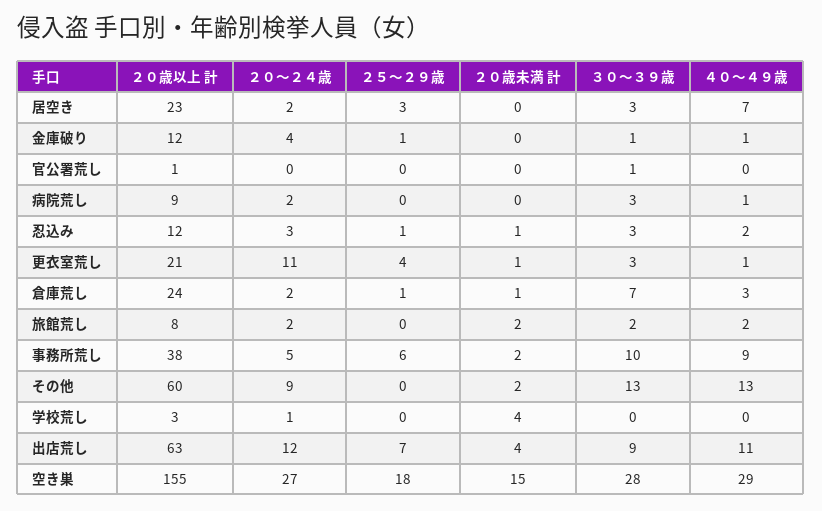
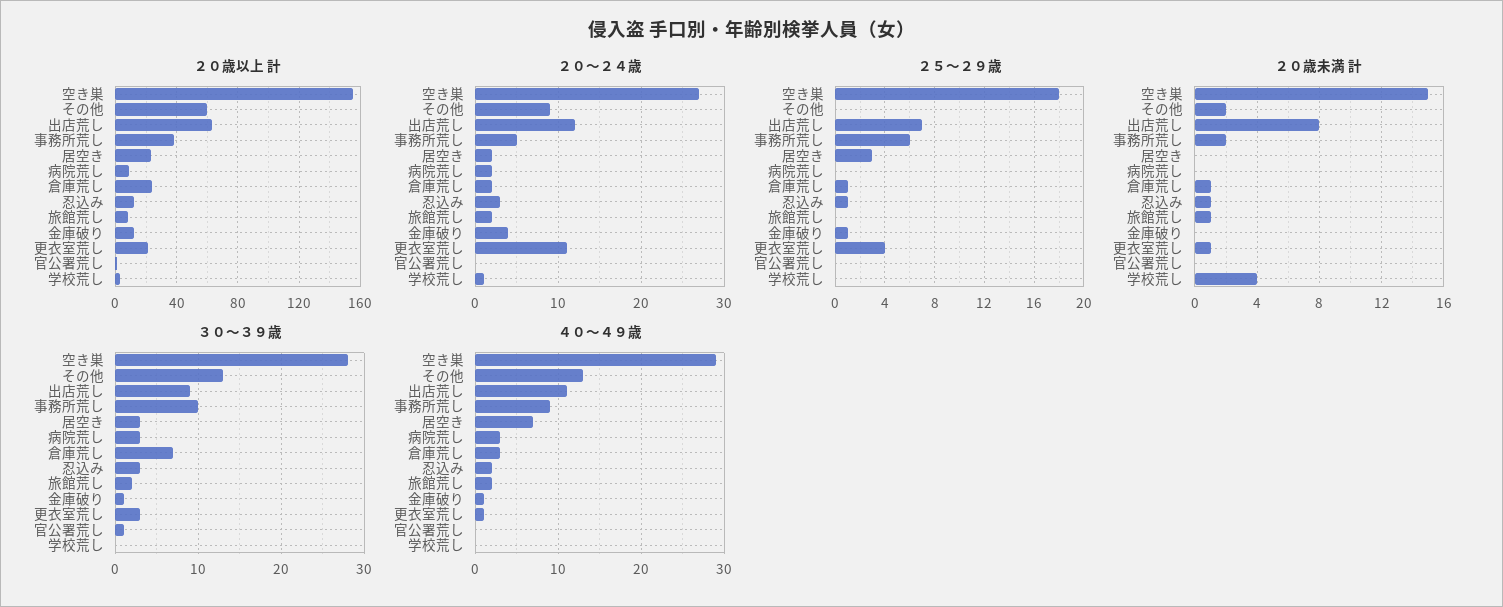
  {
    "２０歳以上 計": {
      "居空き": 23,
      "金庫破り": 12,
      "官公署荒し": 1,
      "病院荒し": 9,
      "忍込み": 12,
      "更衣室荒し": 21,
      "倉庫荒し": 24,
      "旅館荒し": 8,
      "事務所荒し": 38,
      "その他": 60,
      "学校荒し": 3,
      "出店荒し": 63,
      "空き巣": 155
    },
    "２０～２４歳": {
      "居空き": 2,
      "金庫破り": 4,
      "官公署荒し": 0,
      "病院荒し": 2,
      "忍込み": 3,
      "更衣室荒し": 11,
      "倉庫荒し": 2,
      "旅館荒し": 2,
      "事務所荒し": 5,
      "その他": 9,
      "学校荒し": 1,
      "出店荒し": 12,
      "空き巣": 27
    },
    "２５～２９歳": {
      "居空き": 3,
      "金庫破り": 1,
      "官公署荒し": 0,
      "病院荒し": 0,
      "忍込み": 1,
      "更衣室荒し": 4,
      "倉庫荒し": 1,
      "旅館荒し": 0,
      "事務所荒し": 6,
      "その他": 0,
      "学校荒し": 0,
      "出店荒し": 7,
      "空き巣": 18
    },
    "２０歳未満 計": {
      "居空き": 0,
      "金庫破り": 0,
      "官公署荒し": 0,
      "病院荒し": 0,
      "忍込み": 1,
      "更衣室荒し": 1,
      "倉庫荒し": 1,
-     "旅館荒し": 2,
+     "旅館荒し": 1,
      "事務所荒し": 2,
      "その他": 2,
      "学校荒し": 4,
-     "出店荒し": 4,
+     "出店荒し": 8,
      "空き巣": 15
    },
    "３０～３９歳": {
      "居空き": 3,
      "金庫破り": 1,
      "官公署荒し": 1,
      "病院荒し": 3,
      "忍込み": 3,
      "更衣室荒し": 3,
      "倉庫荒し": 7,
      "旅館荒し": 2,
      "事務所荒し": 10,
      "その他": 13,
      "学校荒し": 0,
      "出店荒し": 9,
      "空き巣": 28
    },
    "４０～４９歳": {
      "居空き": 7,
      "金庫破り": 1,
      "官公署荒し": 0,
-     "病院荒し": 1,
+     "病院荒し": 3,
      "忍込み": 2,
      "更衣室荒し": 1,
      "倉庫荒し": 3,
      "旅館荒し": 2,
      "事務所荒し": 9,
      "その他": 13,
      "学校荒し": 0,
      "出店荒し": 11,
      "空き巣": 29
    }
  }

